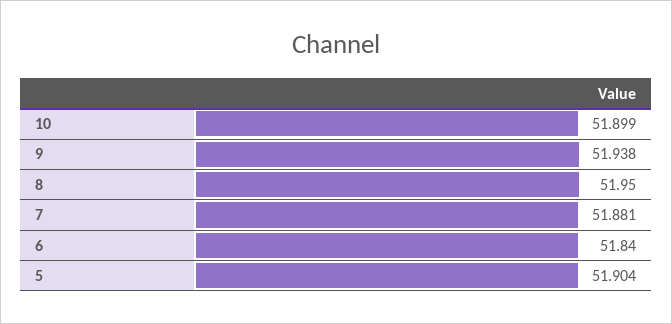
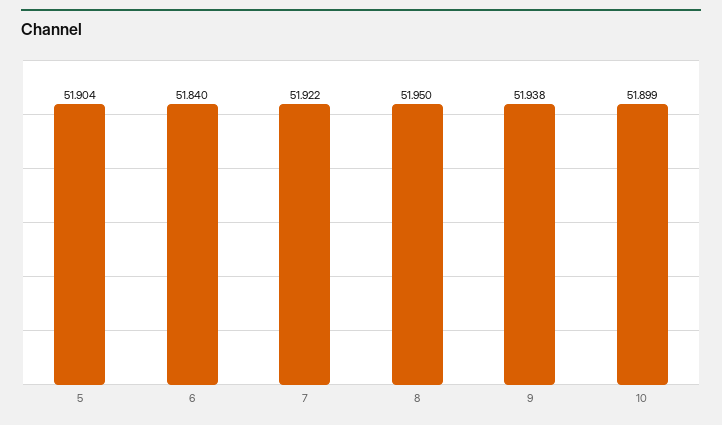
  {
    "10": 51.899,
    "9": 51.938,
    "8": 51.95,
-   "7": 51.881,
+   "7": 51.922,
    "6": 51.84,
    "5": 51.904
  }

